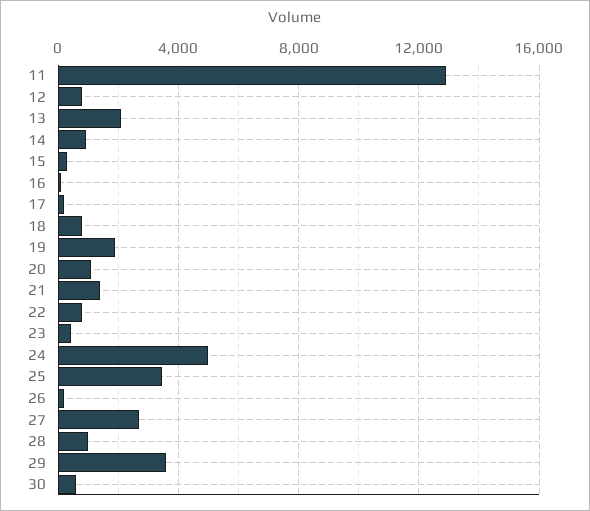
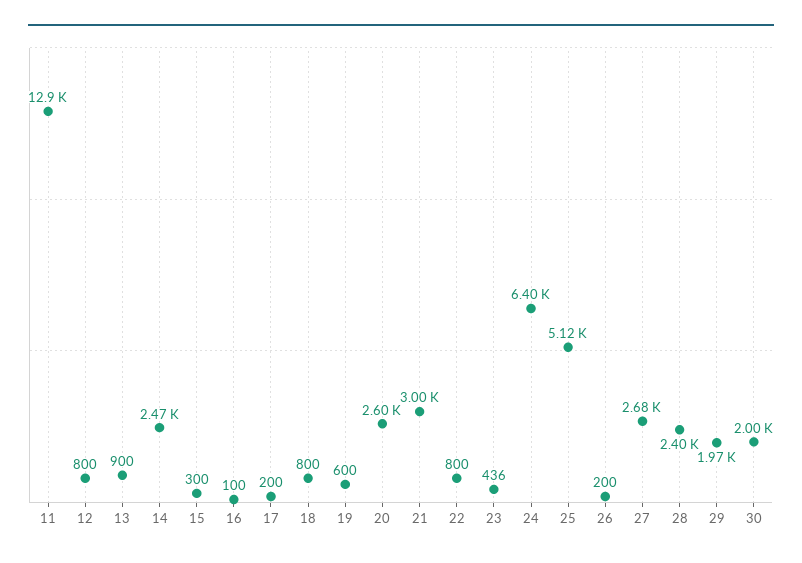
  {
    "11": 12900,
    "12": 800,
-   "13": 2000,
+   "13": 900,
-   "14": 1000,
+   "14": 2470,
    "15": 300,
    "16": 100,
    "17": 200,
    "18": 800,
-   "19": 2000,
+   "19": 600,
-   "20": 1000,
+   "20": 2600,
-   "21": 1500,
+   "21": 3000,
    "22": 800,
    "23": 436,
-   "24": 5000,
+   "24": 6400,
-   "25": 3500,
+   "25": 5120,
    "26": 200,
    "27": 2680,
-   "28": 1000,
+   "28": 2400,
-   "29": 3500,
+   "29": 1970,
-   "30": 500
+   "30": 2000
  }

